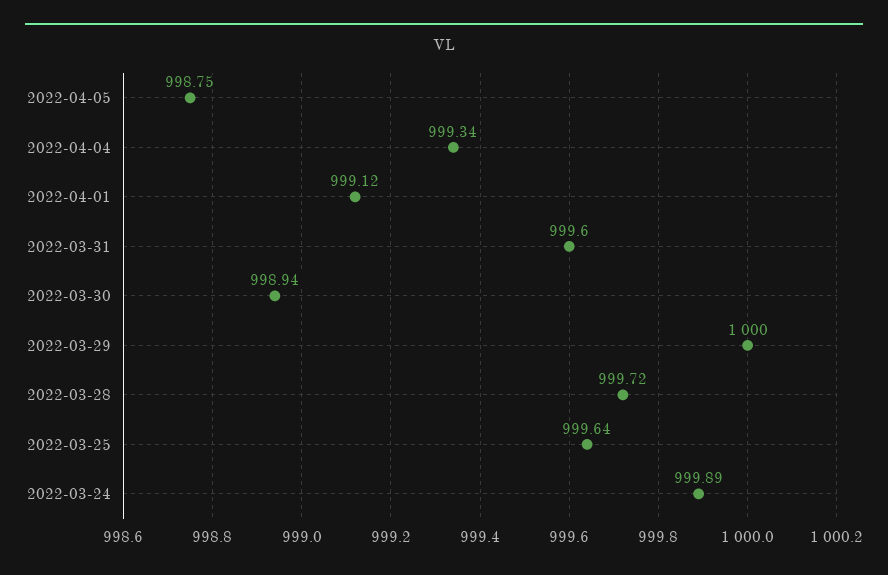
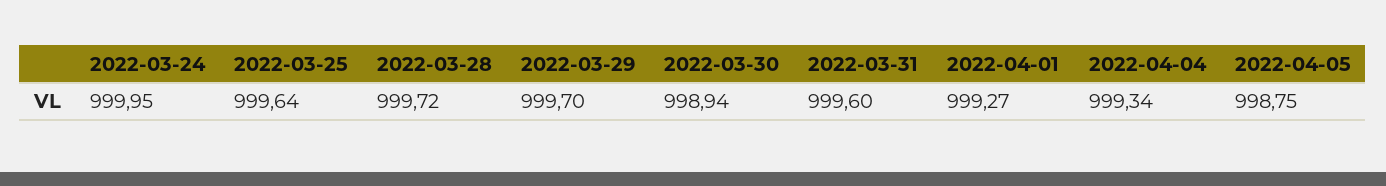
  {
    "2022-04-05": 998.75,
    "2022-04-04": 999.34,
-   "2022-04-01": 999.12,
+   "2022-04-01": 999.27,
    "2022-03-31": 999.6,
    "2022-03-30": 998.94,
-   "2022-03-29": 1000,
+   "2022-03-29": 999.7,
    "2022-03-28": 999.72,
    "2022-03-25": 999.64,
-   "2022-03-24": 999.89
+   "2022-03-24": 999.95
  }

